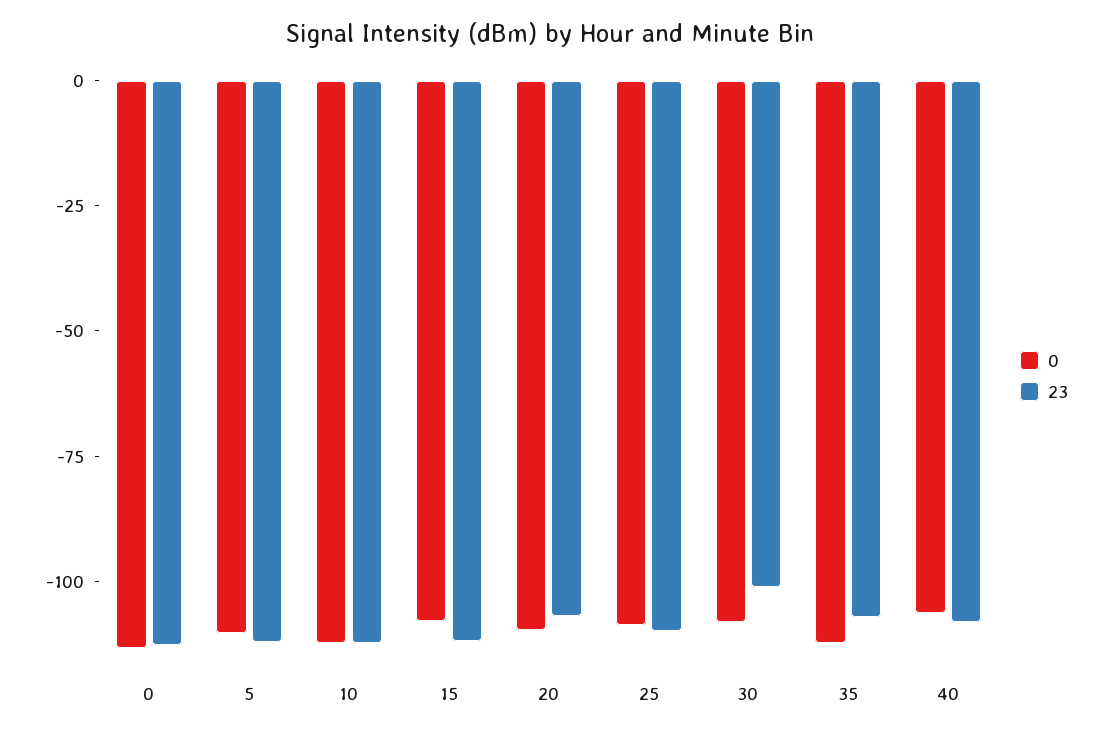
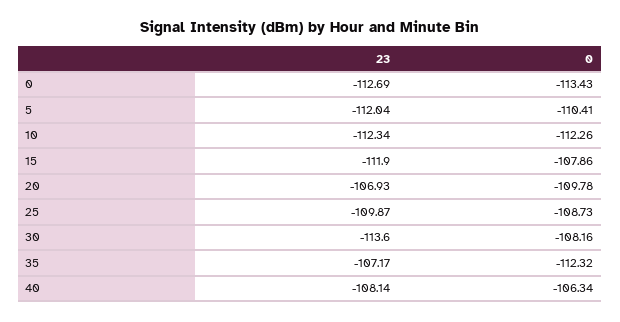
  {
    "0": {
      "0": -113.43,
      "5": -110.41,
      "10": -112.26,
      "15": -107.86,
      "20": -109.78,
      "25": -108.73,
      "30": -108.16,
      "35": -112.32,
      "40": -106.34
    },
    "23": {
      "0": -112.69,
      "5": -112.04,
      "10": -112.34,
      "15": -111.9,
      "20": -106.93,
      "25": -109.87,
-     "30": -100,
+     "30": -113.6,
      "35": -107.17,
      "40": -108.14
    }
  }

